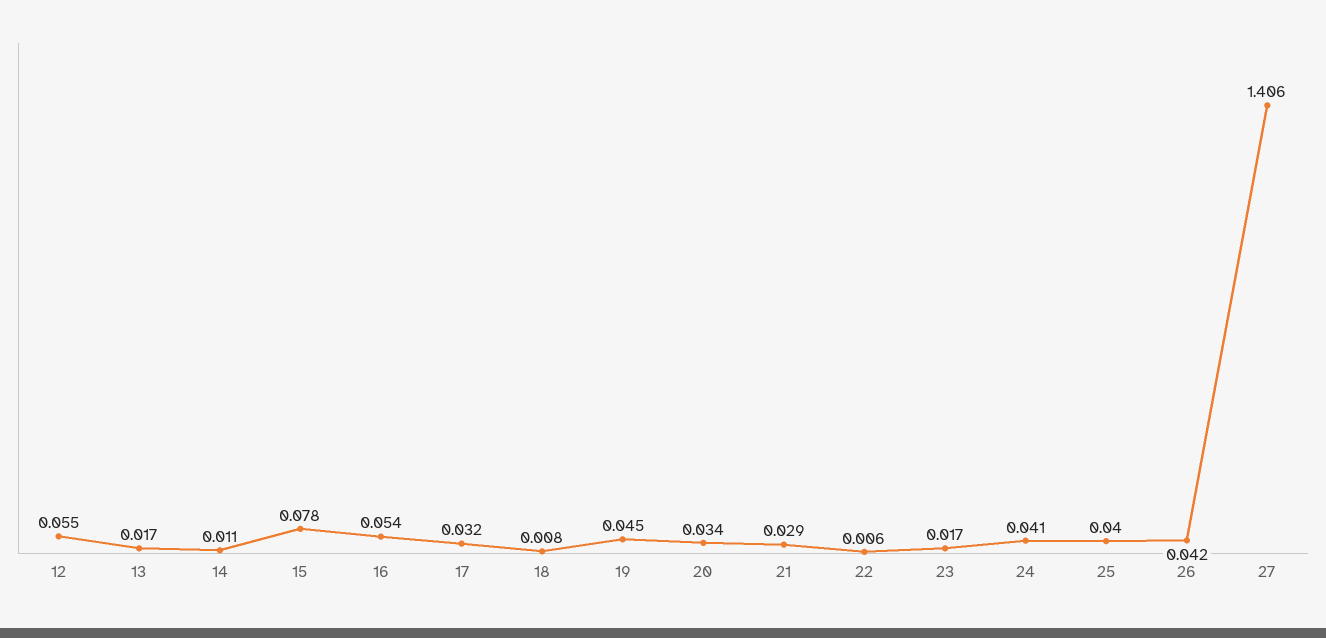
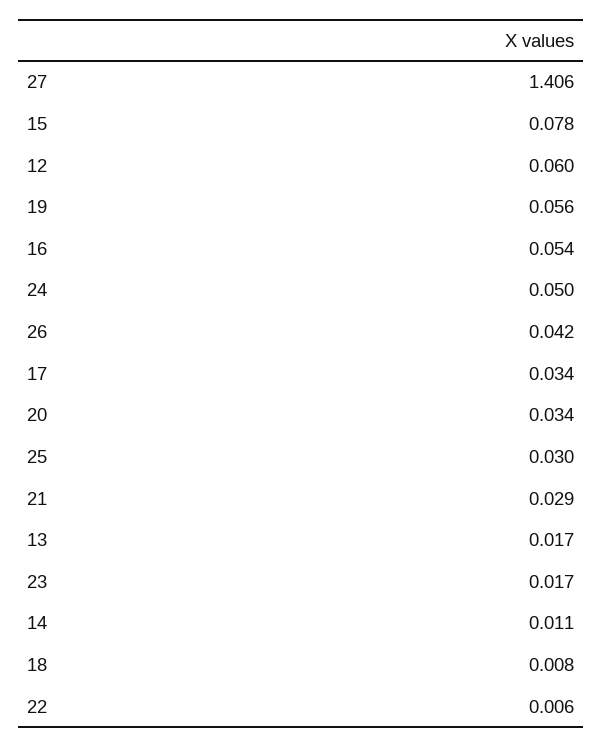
  {
-   "12": 0.055,
+   "12": 0.06,
    "13": 0.017,
    "14": 0.011,
    "15": 0.078,
    "16": 0.054,
-   "17": 0.032,
+   "17": 0.034,
    "18": 0.008,
-   "19": 0.045,
+   "19": 0.056,
    "20": 0.034,
    "21": 0.029,
    "22": 0.006,
    "23": 0.017,
-   "24": 0.041,
+   "24": 0.05,
-   "25": 0.04,
+   "25": 0.03,
    "26": 0.042,
    "27": 1.406
  }

